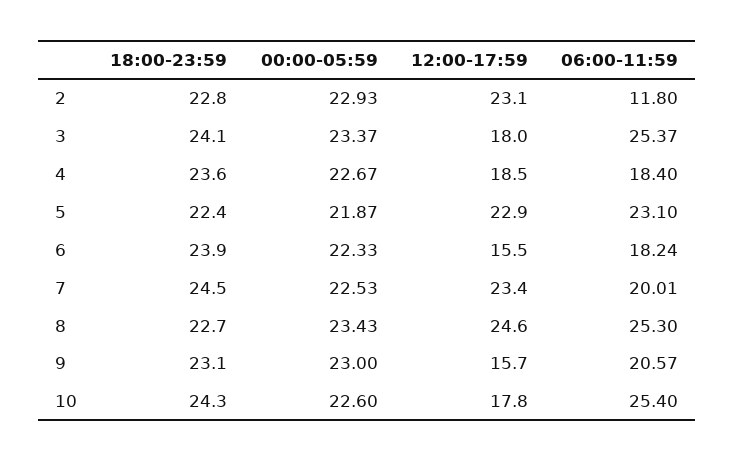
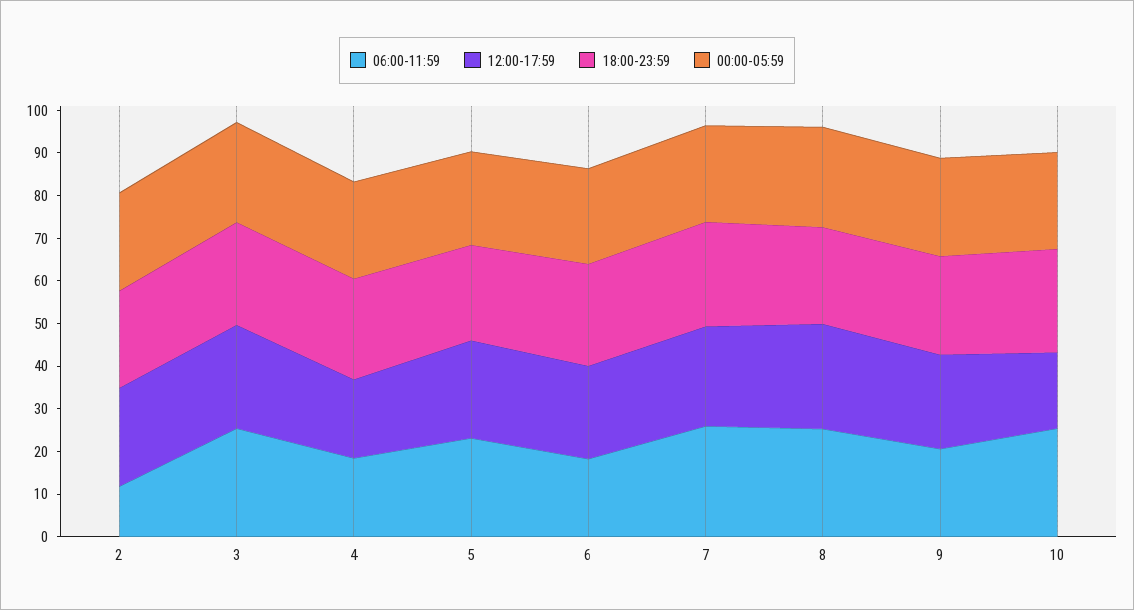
  {
    "18:00-23:59": {
      "2": 22.8,
      "3": 24.1,
      "4": 23.6,
      "5": 22.4,
      "6": 23.9,
      "7": 24.5,
      "8": 22.7,
      "9": 23.1,
      "10": 24.3
    },
    "00:00-05:59": {
      "2": 22.93,
      "3": 23.37,
      "4": 22.67,
      "5": 21.87,
      "6": 22.33,
      "7": 22.53,
      "8": 23.43,
      "9": 23,
      "10": 22.6
    },
    "12:00-17:59": {
      "2": 23.1,
-     "3": 18,
+     "3": 24,
      "4": 18.5,
      "5": 22.9,
-     "6": 15.5,
+     "6": 22,
      "7": 23.4,
      "8": 24.6,
-     "9": 15.7,
+     "9": 22,
      "10": 17.8
    },
    "06:00-11:59": {
      "2": 11.8,
      "3": 25.37,
      "4": 18.4,
      "5": 23.1,
      "6": 18.24,
-     "7": 20.01,
+     "7": 26,
      "8": 25.3,
      "9": 20.57,
      "10": 25.4
    }
  }

